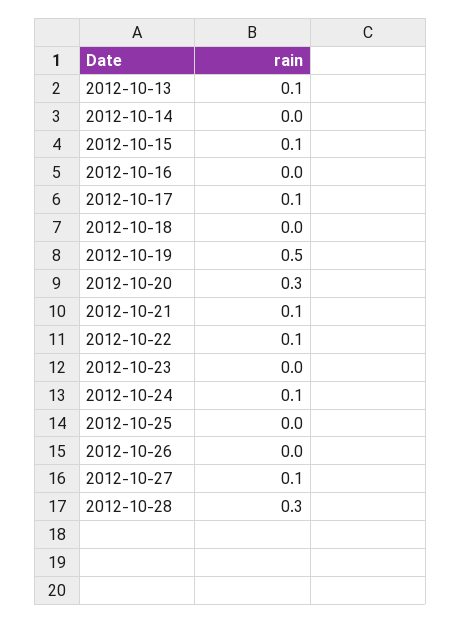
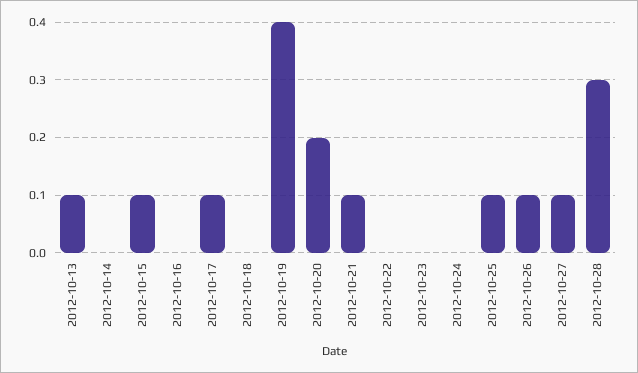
  {
    "2012-10-13": 0.1,
    "2012-10-14": 0,
    "2012-10-15": 0.1,
    "2012-10-16": 0,
    "2012-10-17": 0.1,
    "2012-10-18": 0,
-   "2012-10-19": 0.5,
+   "2012-10-19": 0.4,
-   "2012-10-20": 0.3,
+   "2012-10-20": 0.2,
    "2012-10-21": 0.1,
-   "2012-10-22": 0.1,
+   "2012-10-22": 0,
    "2012-10-23": 0,
-   "2012-10-24": 0.1,
+   "2012-10-24": 0,
-   "2012-10-25": 0,
+   "2012-10-25": 0.1,
-   "2012-10-26": 0,
+   "2012-10-26": 0.1,
    "2012-10-27": 0.1,
    "2012-10-28": 0.3
  }

